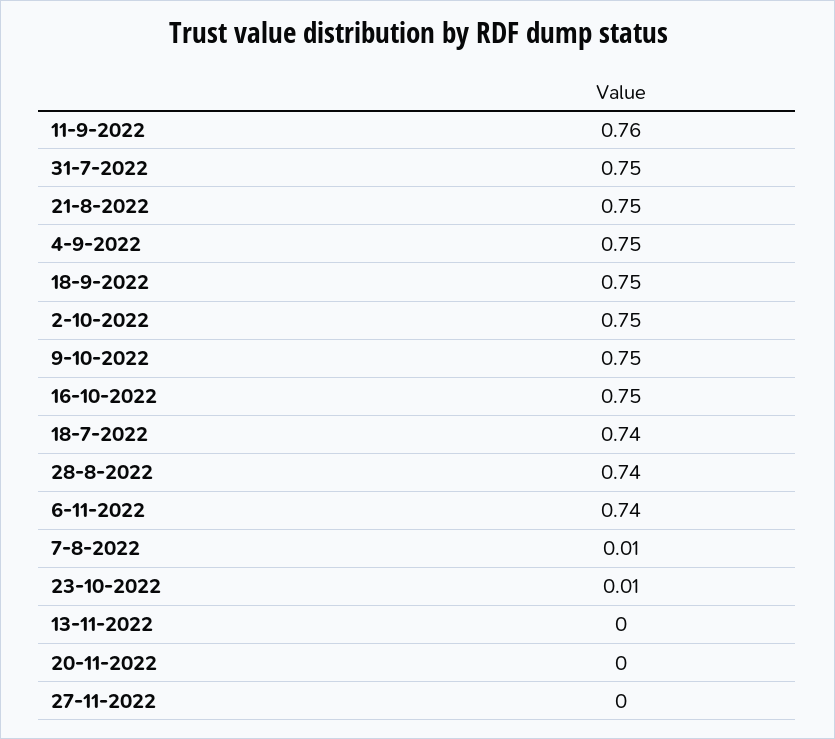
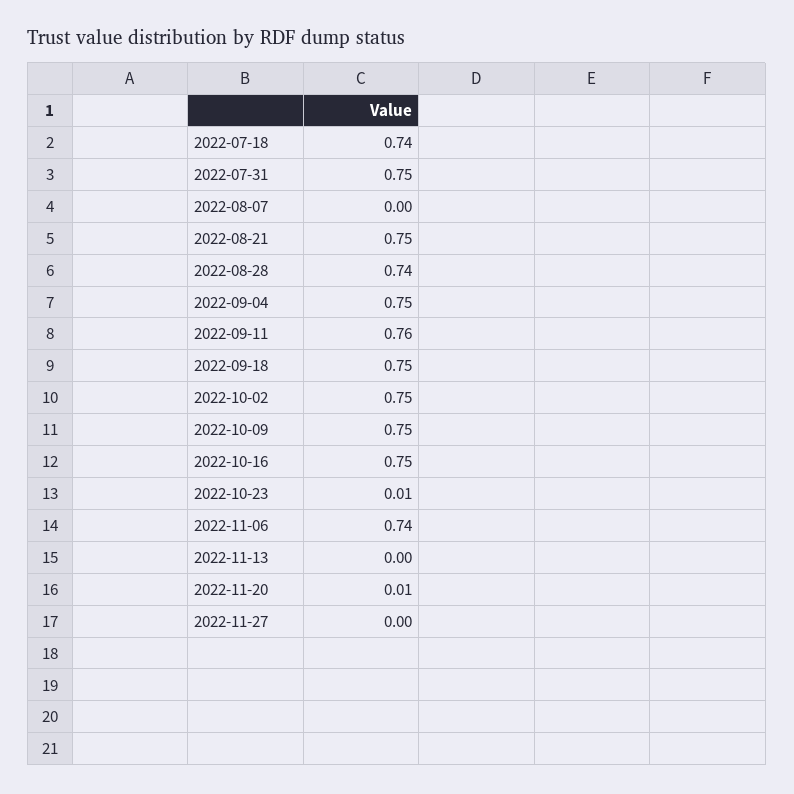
  {
    "11-9-2022": 0.76,
    "31-7-2022": 0.75,
    "21-8-2022": 0.75,
    "4-9-2022": 0.75,
    "18-9-2022": 0.75,
    "2-10-2022": 0.75,
    "9-10-2022": 0.75,
    "16-10-2022": 0.75,
    "18-7-2022": 0.74,
    "28-8-2022": 0.74,
    "6-11-2022": 0.74,
-   "7-8-2022": 0.01,
+   "7-8-2022": 0,
    "23-10-2022": 0.01,
    "13-11-2022": 0,
-   "20-11-2022": 0,
+   "20-11-2022": 0.01,
    "27-11-2022": 0
  }

